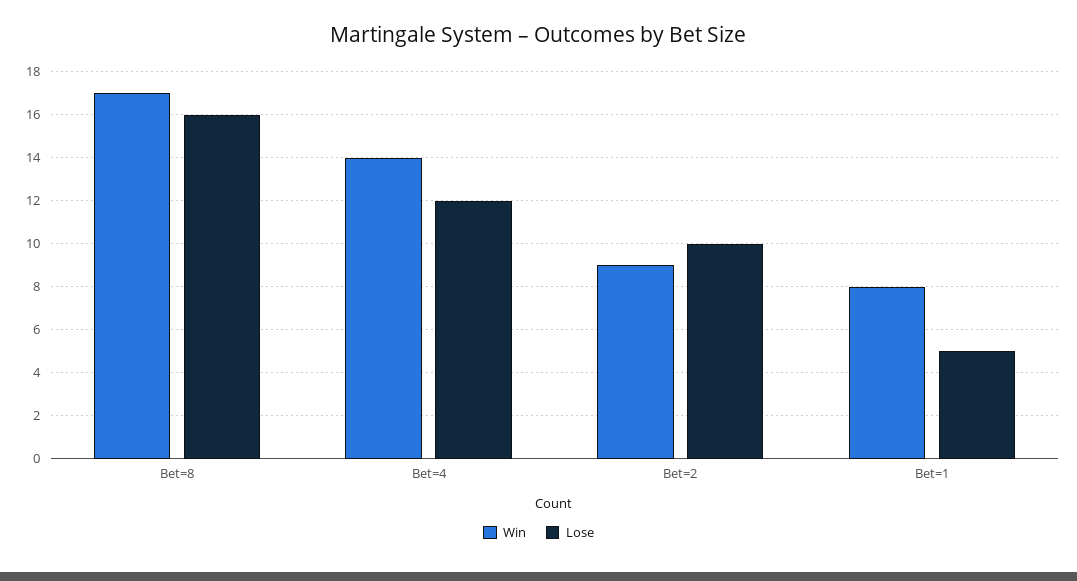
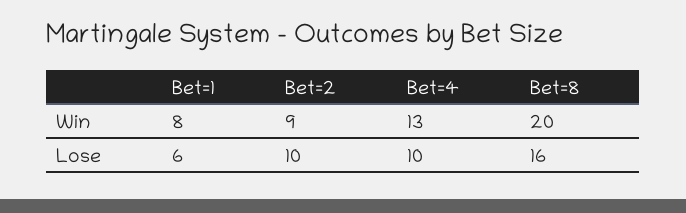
  {
    "Win": {
-     "Bet=8": 17,
+     "Bet=8": 20,
-     "Bet=4": 14,
+     "Bet=4": 13,
      "Bet=2": 9,
      "Bet=1": 8
    },
    "Lose": {
      "Bet=8": 16,
-     "Bet=4": 12,
+     "Bet=4": 10,
      "Bet=2": 10,
-     "Bet=1": 5
+     "Bet=1": 6
    }
  }

